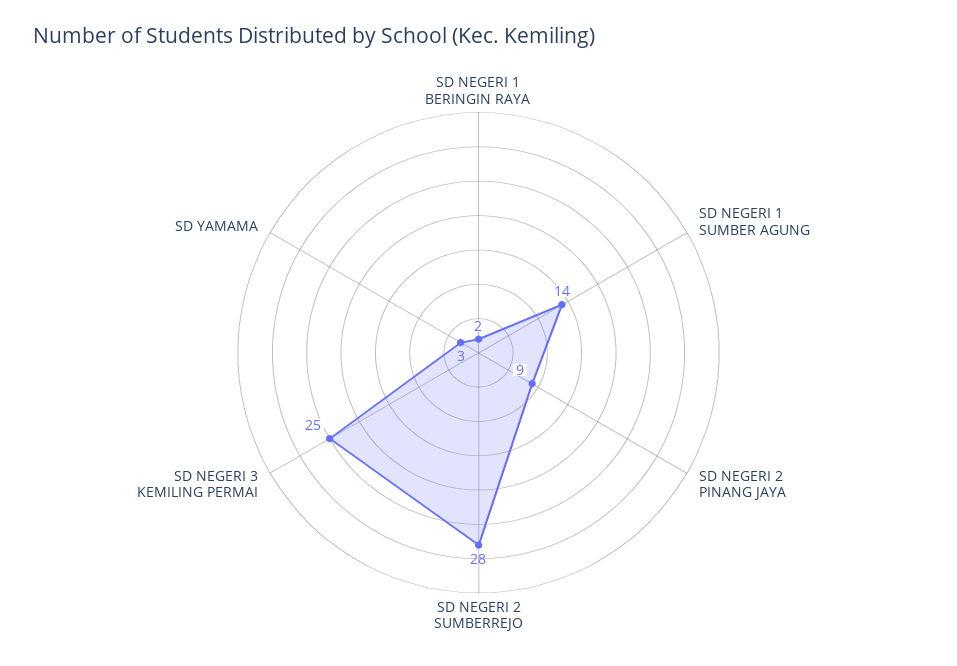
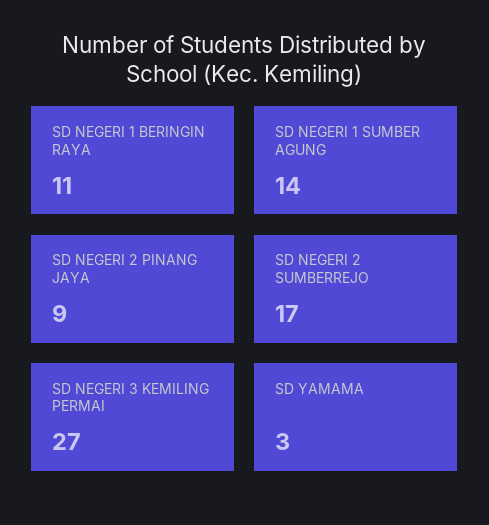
  {
-   "SD NEGERI 1 BERINGIN RAYA": 2,
+   "SD NEGERI 1 BERINGIN RAYA": 11,
    "SD NEGERI 1 SUMBER AGUNG": 14,
    "SD NEGERI 2 PINANG JAYA": 9,
-   "SD NEGERI 2 SUMBERREJO": 28,
+   "SD NEGERI 2 SUMBERREJO": 17,
-   "SD NEGERI 3 KEMILING PERMAI": 25,
+   "SD NEGERI 3 KEMILING PERMAI": 27,
    "SD YAMAMA": 3
  }

